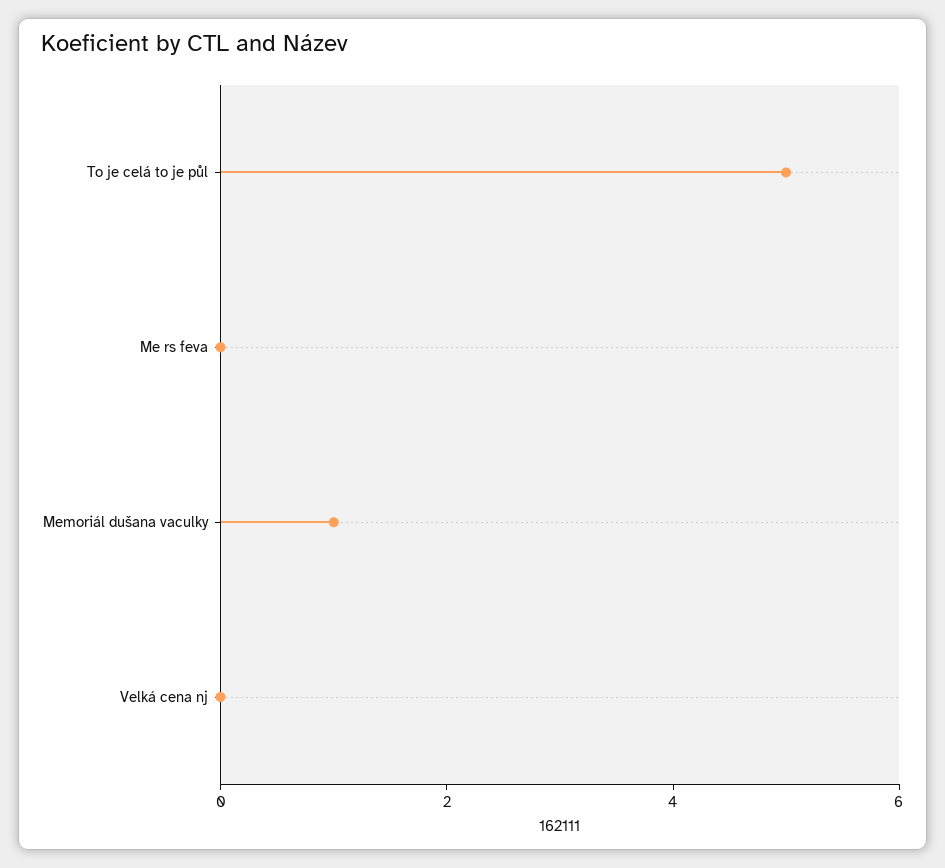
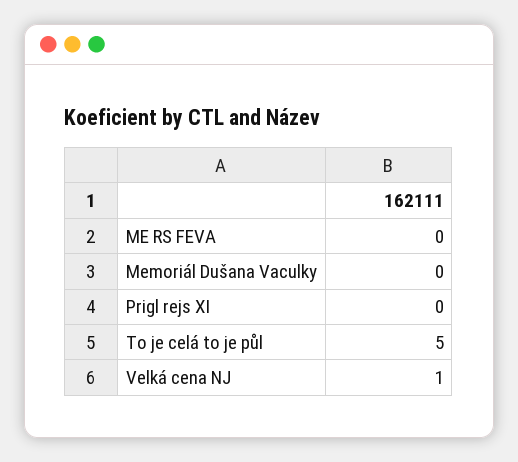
  {
    "To je celá to je půl": 5,
    "Me rs feva": 0,
-   "Memoriál dušana vaculky": 1,
+   "Memoriál dušana vaculky": 0,
-   "Velká cena nj": 0
+   "Velká cena nj": 1,
+   "Prigl rejs XI": 0
  }

